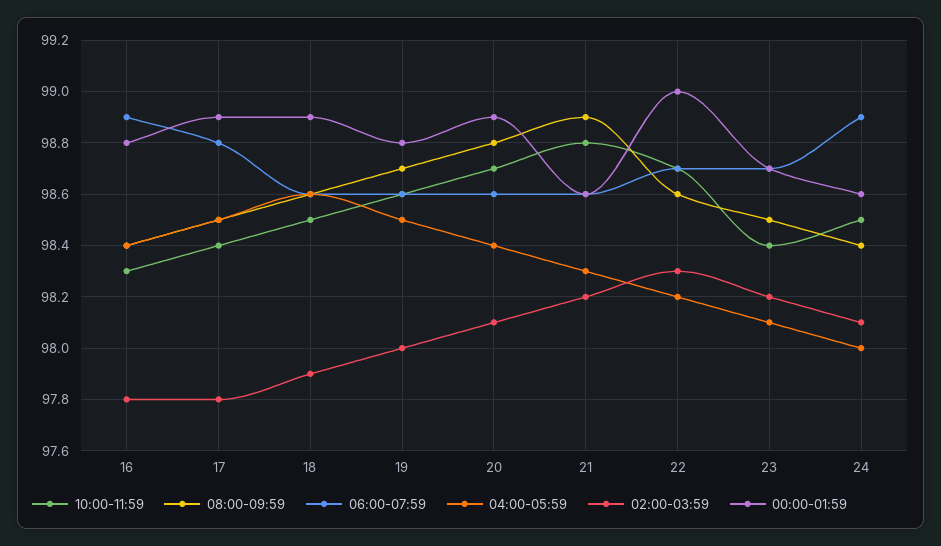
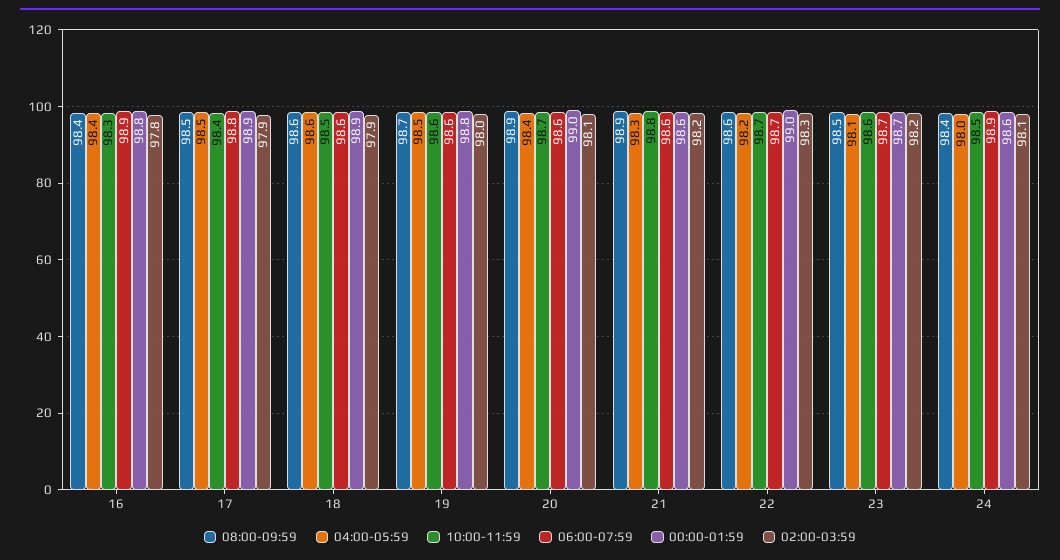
  {
    "10:00-11:59": {
      "16": 98.3,
      "17": 98.4,
      "18": 98.5,
      "19": 98.6,
      "20": 98.7,
      "21": 98.8,
      "22": 98.7,
-     "23": 98.4,
+     "23": 98.6,
      "24": 98.5
    },
    "08:00-09:59": {
      "16": 98.4,
      "17": 98.5,
      "18": 98.6,
      "19": 98.7,
-     "20": 98.8,
+     "20": 98.9,
      "21": 98.9,
      "22": 98.6,
      "23": 98.5,
      "24": 98.4
    },
    "06:00-07:59": {
      "16": 98.9,
      "17": 98.8,
      "18": 98.6,
      "19": 98.6,
      "20": 98.6,
      "21": 98.6,
      "22": 98.7,
      "23": 98.7,
      "24": 98.9
    },
    "04:00-05:59": {
      "16": 98.4,
      "17": 98.5,
      "18": 98.6,
      "19": 98.5,
      "20": 98.4,
      "21": 98.3,
      "22": 98.2,
      "23": 98.1,
      "24": 98
    },
    "02:00-03:59": {
      "16": 97.8,
-     "17": 97.8,
+     "17": 97.9,
      "18": 97.9,
      "19": 98,
      "20": 98.1,
      "21": 98.2,
      "22": 98.3,
      "23": 98.2,
      "24": 98.1
    },
    "00:00-01:59": {
      "16": 98.8,
      "17": 98.9,
      "18": 98.9,
      "19": 98.8,
-     "20": 98.9,
+     "20": 99,
      "21": 98.6,
      "22": 99,
      "23": 98.7,
      "24": 98.6
    }
  }

